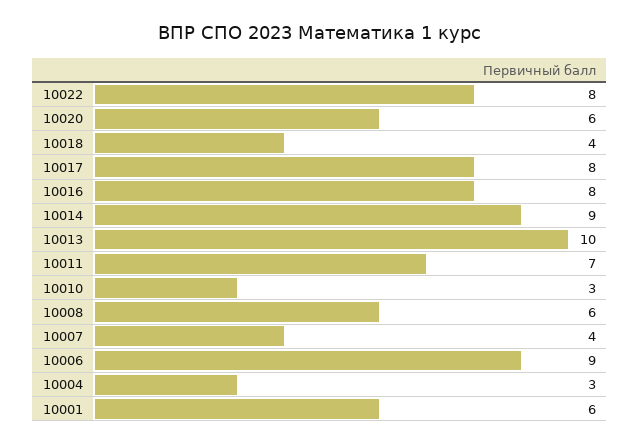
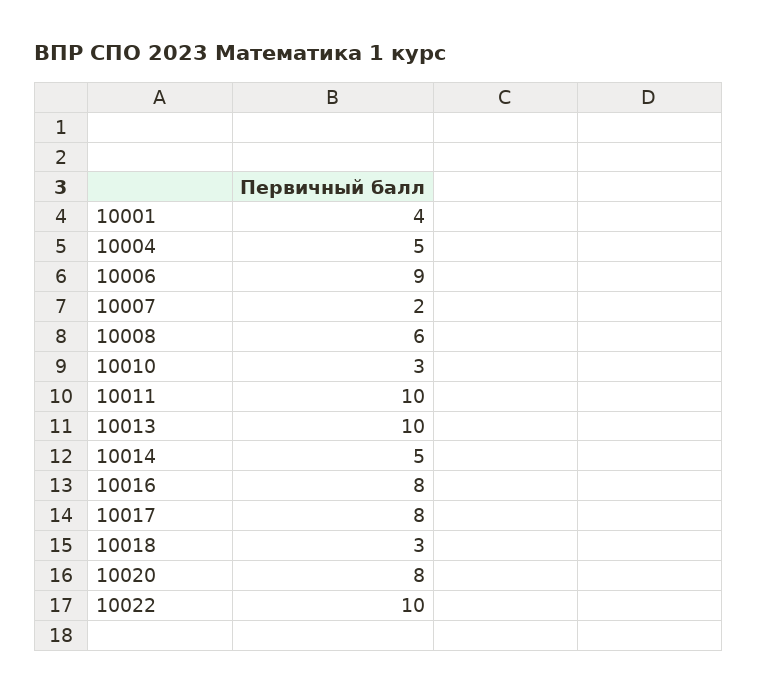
  {
-   "10022": 8,
+   "10022": 10,
-   "10020": 6,
+   "10020": 8,
-   "10018": 4,
+   "10018": 3,
    "10017": 8,
    "10016": 8,
-   "10014": 9,
+   "10014": 5,
    "10013": 10,
-   "10011": 7,
+   "10011": 10,
    "10010": 3,
    "10008": 6,
-   "10007": 4,
+   "10007": 2,
    "10006": 9,
-   "10004": 3,
+   "10004": 5,
-   "10001": 6
+   "10001": 4
  }

